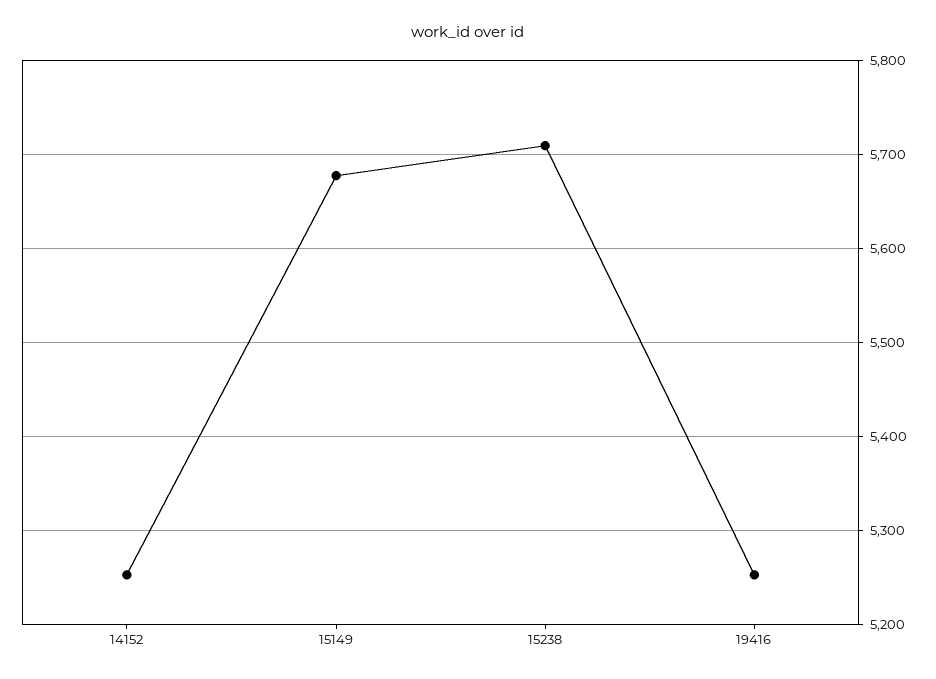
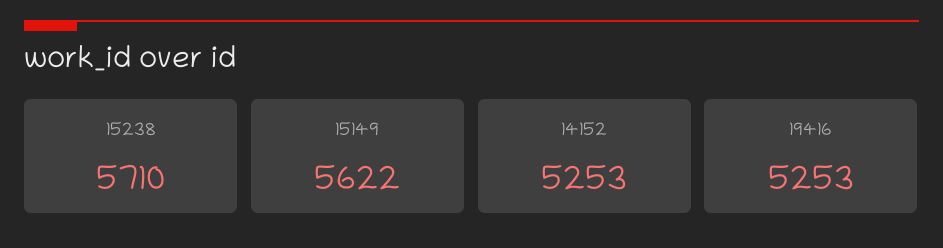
  {
    "14152": 5253,
-   "15149": 5680,
+   "15149": 5622,
    "15238": 5710,
    "19416": 5253
  }

